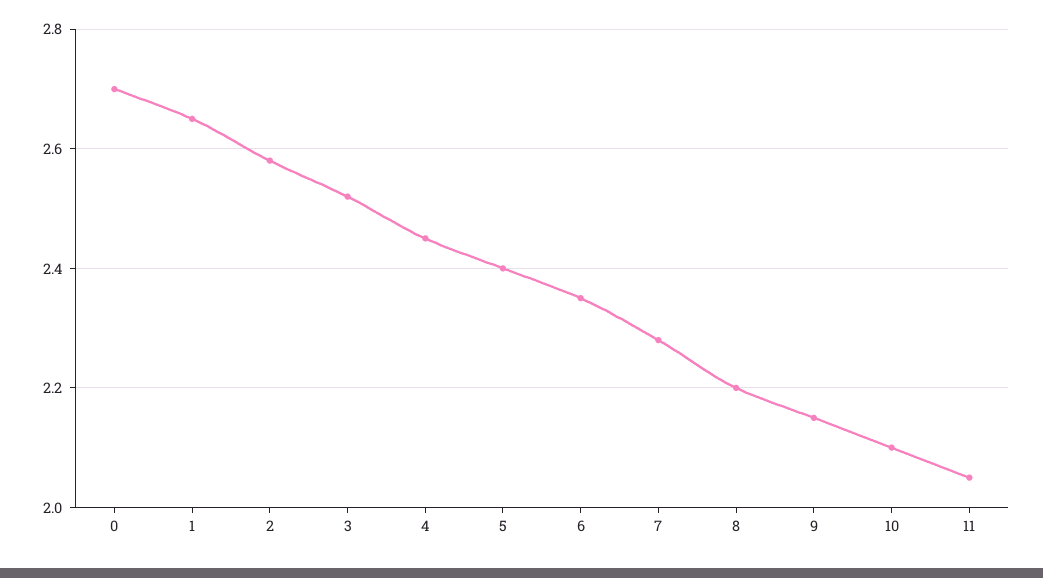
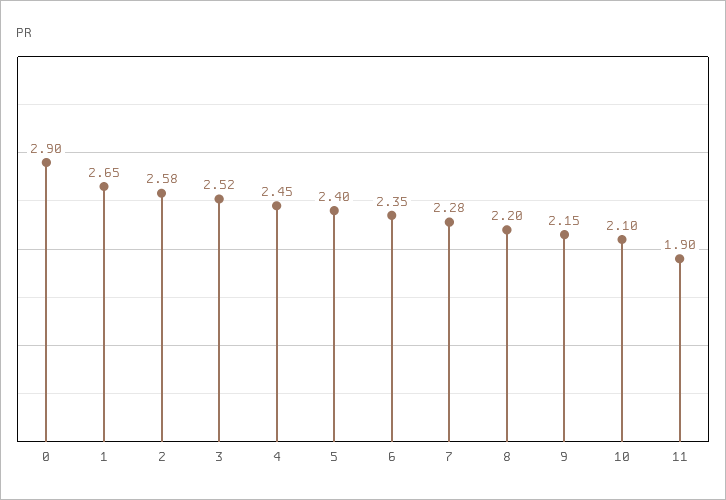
  {
-   "0": 2.7,
+   "0": 2.9,
    "1": 2.65,
    "2": 2.58,
    "3": 2.52,
    "4": 2.45,
    "5": 2.4,
    "6": 2.35,
    "7": 2.28,
    "8": 2.2,
    "9": 2.15,
    "10": 2.1,
-   "11": 2.05
+   "11": 1.9
  }

